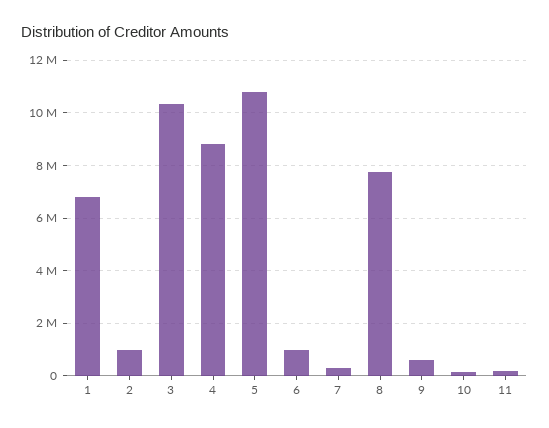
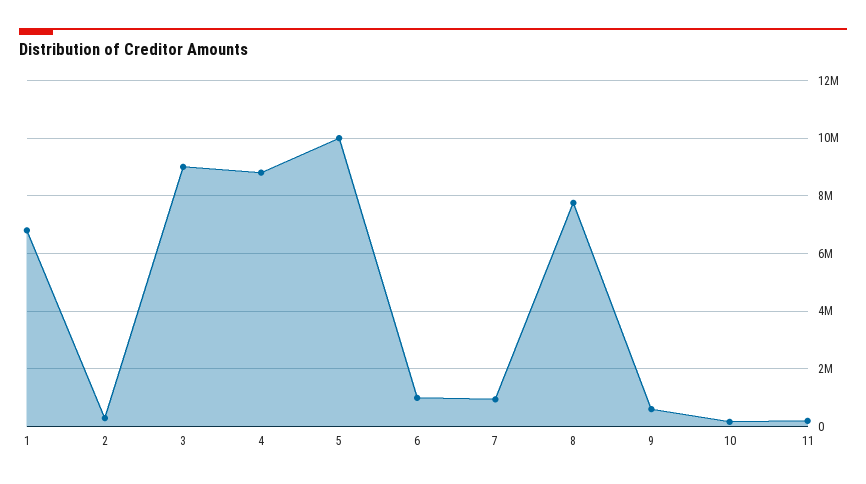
  {
    "1": 6750000,
-   "2": 1000000,
+   "2": 250000,
-   "3": 10250000,
+   "3": 9000000,
    "4": 8750000,
-   "5": 10750000,
+   "5": 10000000,
    "6": 1000000,
-   "7": 250000,
+   "7": 1000000,
    "8": 7750000,
    "9": 500000,
    "10": 250000,
    "11": 250000
  }

